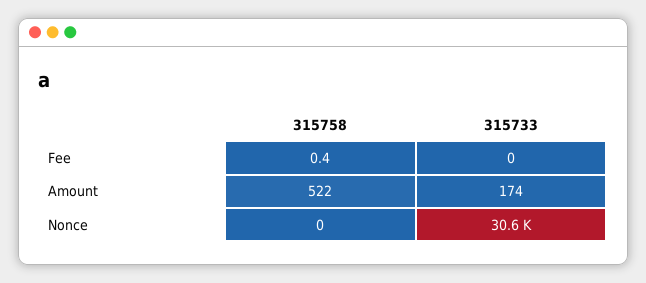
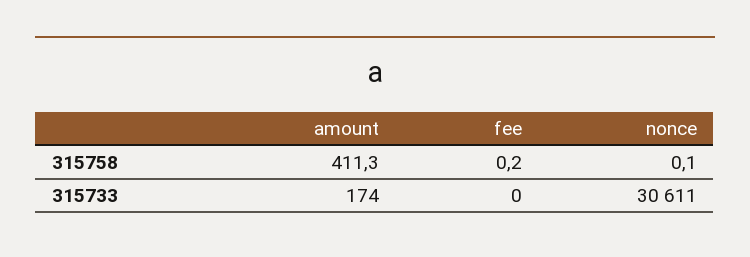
  {
    "315758": {
-     "Fee": 0.4,
+     "Fee": 0.2,
-     "Amount": 522,
+     "Amount": 411.3,
-     "Nonce": 0
+     "Nonce": 0.1
    },
    "315733": {
      "Fee": 0,
      "Amount": 174,
      "Nonce": 30611
    }
  }

